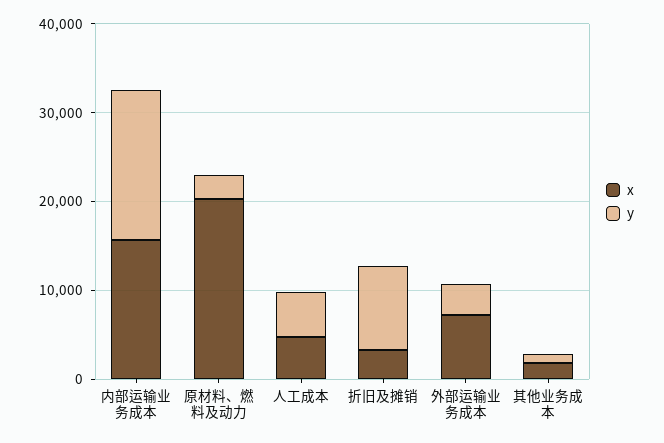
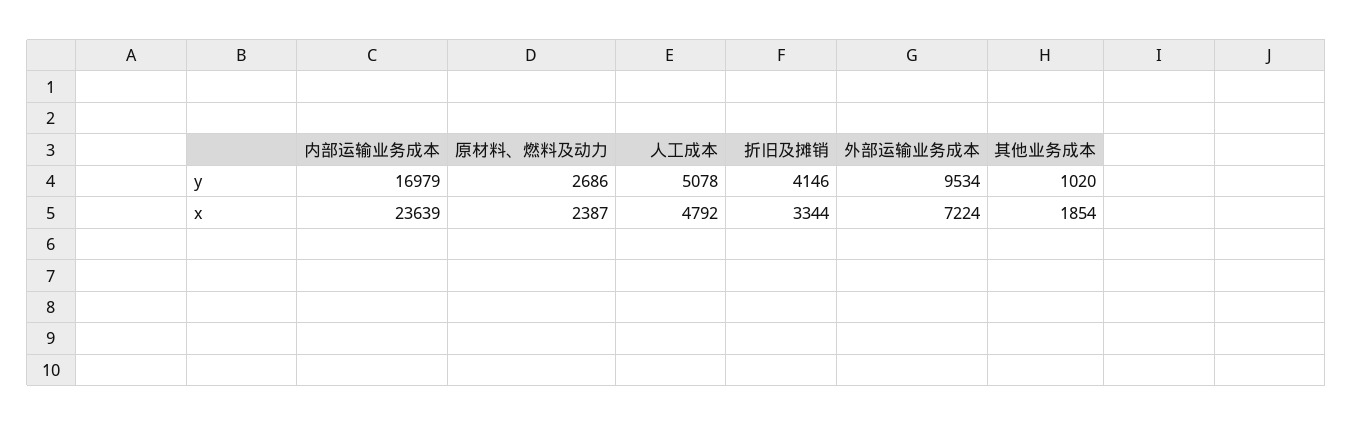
  {
    "x": {
-     "内部运输业务成本": 16000,
+     "内部运输业务成本": 23639,
-     "原材料、燃料及动力": 20000,
+     "原材料、燃料及动力": 2387,
      "人工成本": 4792,
      "折旧及摊销": 3344,
      "外部运输业务成本": 7224,
      "其他业务成本": 1854
    },
    "y": {
      "内部运输业务成本": 16979,
      "原材料、燃料及动力": 2686,
      "人工成本": 5078,
-     "折旧及摊销": 10000,
+     "折旧及摊销": 4146,
-     "外部运输业务成本": 4000,
+     "外部运输业务成本": 9534,
      "其他业务成本": 1020
    }
  }

